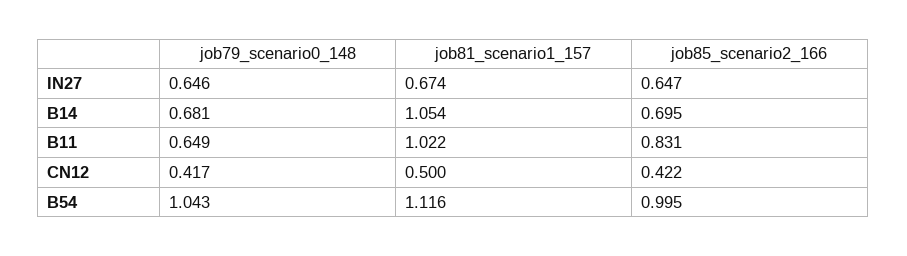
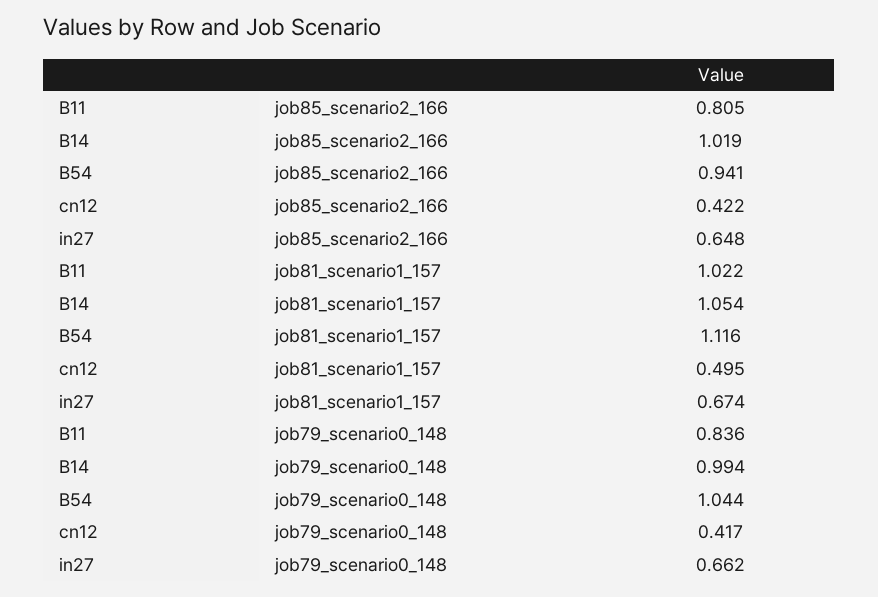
  {
    "job79_scenario0_148": {
-     "IN27": 0.646,
+     "IN27": 0.662,
-     "B14": 0.681,
+     "B14": 0.994,
-     "B11": 0.649,
+     "B11": 0.836,
      "CN12": 0.417,
-     "B54": 1.043
+     "B54": 1.044
    },
    "job81_scenario1_157": {
      "IN27": 0.674,
      "B14": 1.054,
      "B11": 1.022,
-     "CN12": 0.5,
+     "CN12": 0.495,
      "B54": 1.116
    },
    "job85_scenario2_166": {
-     "IN27": 0.647,
+     "IN27": 0.648,
-     "B14": 0.695,
+     "B14": 1.019,
-     "B11": 0.831,
+     "B11": 0.805,
      "CN12": 0.422,
-     "B54": 0.995
+     "B54": 0.941
    }
  }

